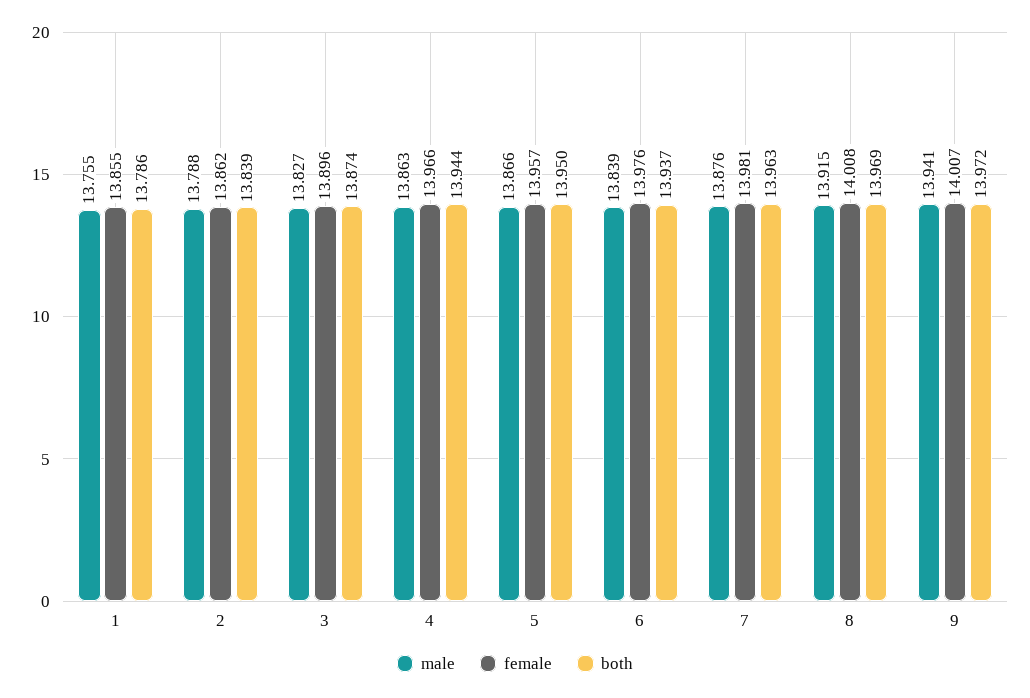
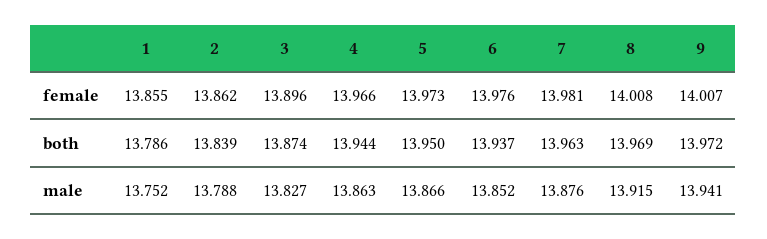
  {
    "male": {
-     "1": 13.755,
+     "1": 13.752,
      "2": 13.788,
      "3": 13.827,
      "4": 13.863,
      "5": 13.866,
-     "6": 13.839,
+     "6": 13.852,
      "7": 13.876,
      "8": 13.915,
      "9": 13.941
    },
    "female": {
      "1": 13.855,
      "2": 13.862,
      "3": 13.896,
      "4": 13.966,
-     "5": 13.957,
+     "5": 13.973,
      "6": 13.976,
      "7": 13.981,
      "8": 14.008,
      "9": 14.007
    },
    "both": {
      "1": 13.786,
      "2": 13.839,
      "3": 13.874,
      "4": 13.944,
      "5": 13.95,
      "6": 13.937,
      "7": 13.963,
      "8": 13.969,
      "9": 13.972
    }
  }

